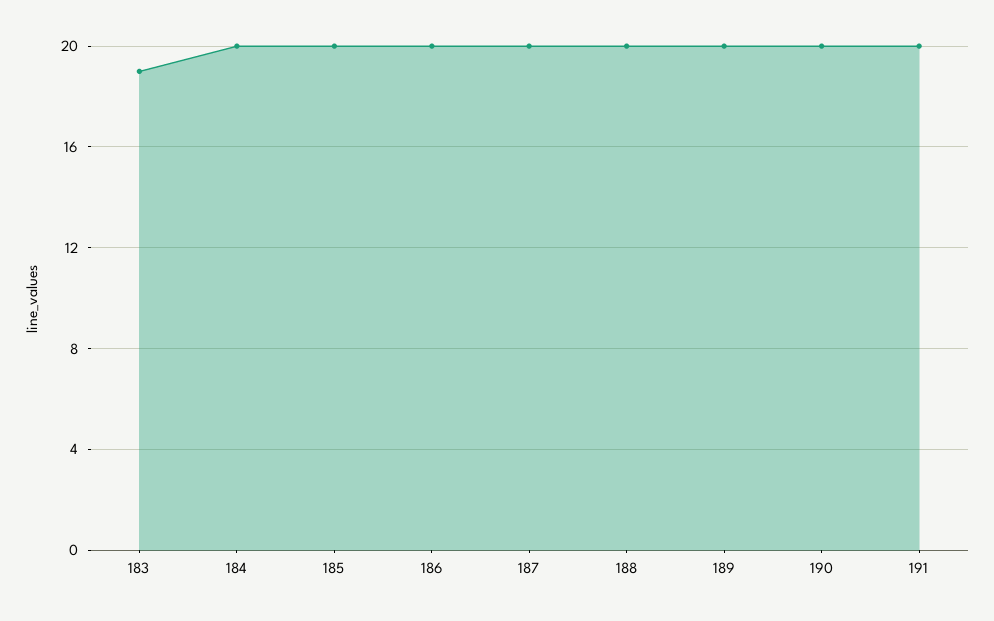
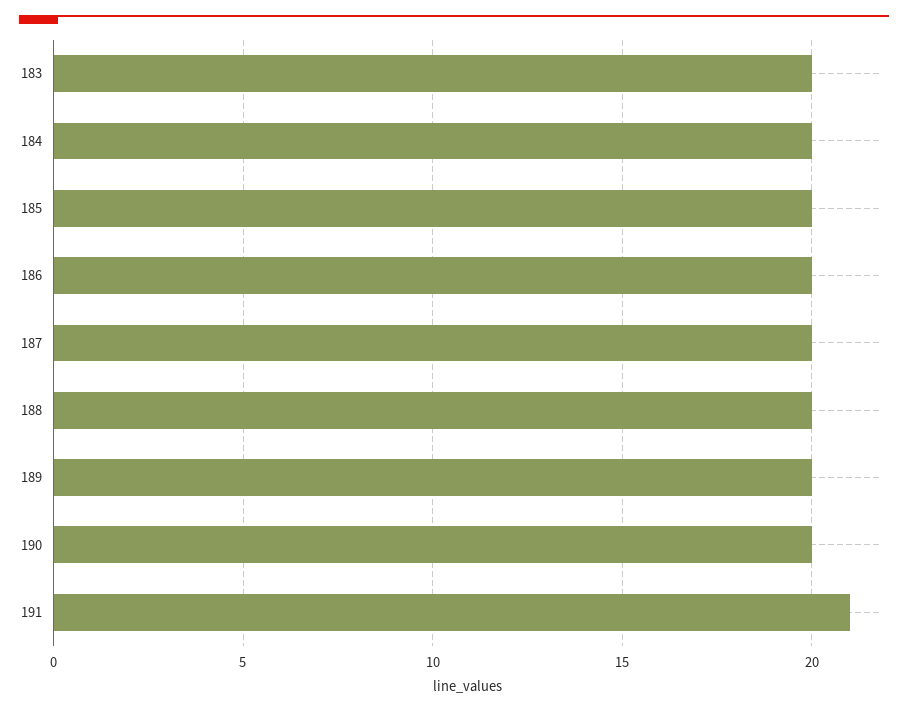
  {
-   "183": 19,
+   "183": 20,
    "184": 20,
    "185": 20,
    "186": 20,
    "187": 20,
    "188": 20,
    "189": 20,
    "190": 20,
-   "191": 20
+   "191": 21
  }

